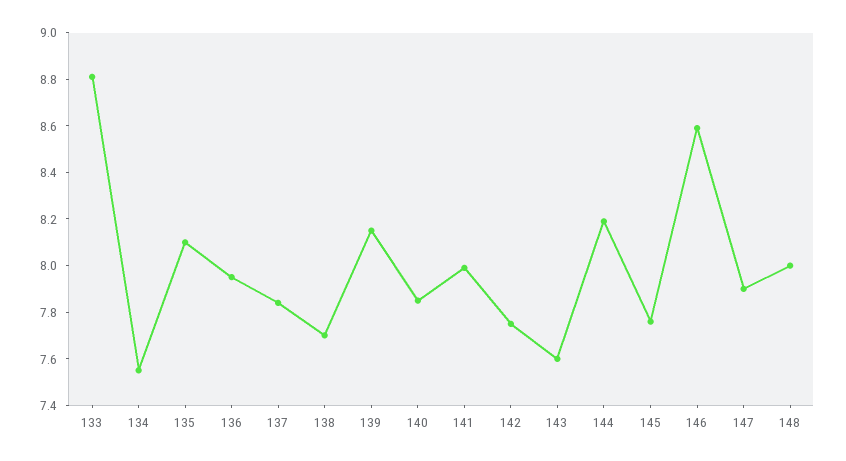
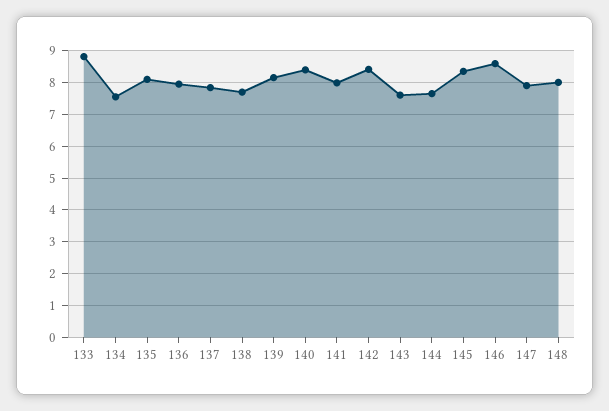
  {
    "133": 8.8,
    "134": 7.55,
    "135": 8.1,
    "136": 7.95,
    "137": 7.85,
    "138": 7.7,
    "139": 8.15,
-   "140": 7.85,
+   "140": 8.4,
    "141": 8,
-   "142": 7.75,
+   "142": 8.4,
    "143": 7.6,
-   "144": 8.2,
+   "144": 7.6,
-   "145": 7.75,
+   "145": 8.4,
    "146": 8.6,
    "147": 7.9,
    "148": 8
  }

